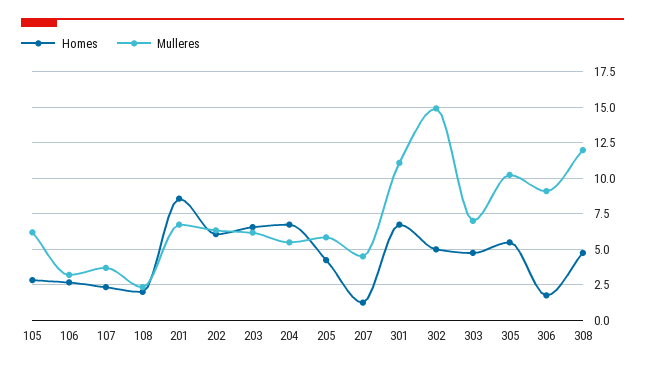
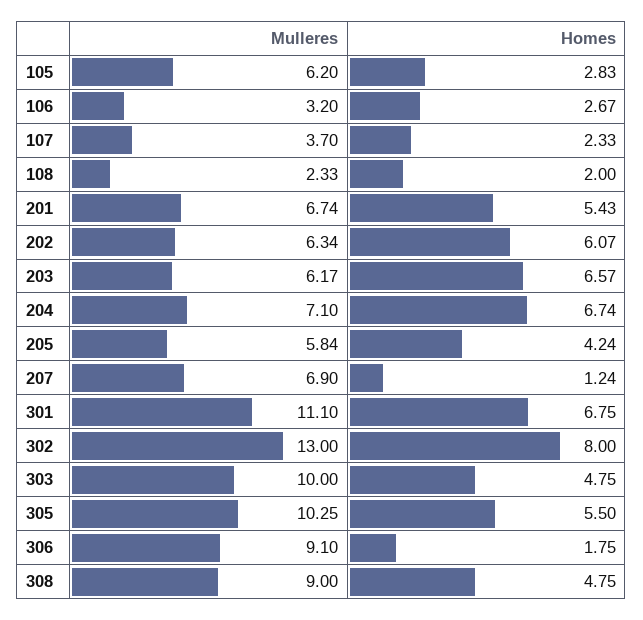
  {
    "Homes": {
      "105": 2.83,
      "106": 2.67,
      "107": 2.33,
      "108": 2,
-     "201": 8.5,
+     "201": 5.43,
      "202": 6.07,
      "203": 6.57,
      "204": 6.74,
      "205": 4.24,
      "207": 1.24,
      "301": 6.75,
-     "302": 5,
+     "302": 8,
      "303": 4.75,
      "305": 5.5,
      "306": 1.75,
      "308": 4.75
    },
    "Mulleres": {
      "105": 6.2,
      "106": 3.2,
      "107": 3.7,
      "108": 2.33,
      "201": 6.74,
      "202": 6.34,
      "203": 6.17,
-     "204": 5.5,
+     "204": 7.1,
      "205": 5.84,
-     "207": 4.5,
+     "207": 6.9,
      "301": 11.1,
-     "302": 15,
+     "302": 13,
-     "303": 7,
+     "303": 10,
      "305": 10.25,
      "306": 9.1,
-     "308": 12
+     "308": 9
    }
  }

